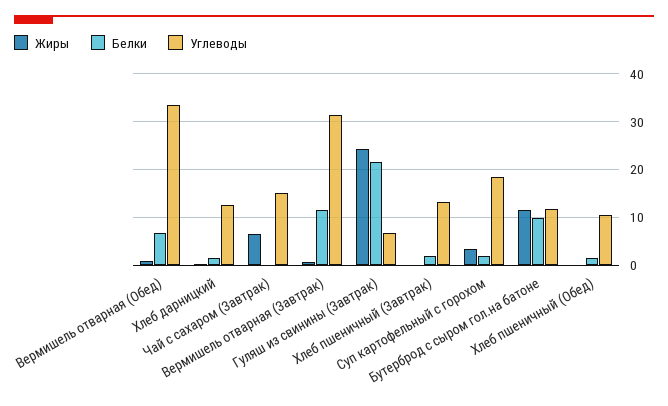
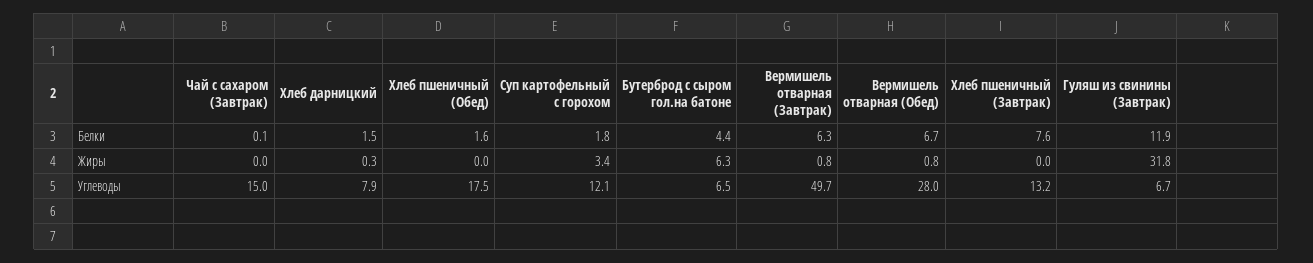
  {
    "Жиры": {
      "Вермишель отварная (Обед)": 0.8,
      "Хлеб дарницкий": 0.3,
-     "Чай с сахаром (Завтрак)": 6,
+     "Чай с сахаром (Завтрак)": 0,
      "Вермишель отварная (Завтрак)": 0.8,
-     "Гуляш из свинины (Завтрак)": 24,
+     "Гуляш из свинины (Завтрак)": 31.8,
      "Хлеб пшеничный (Завтрак)": 0,
      "Суп картофельный с горохом": 3.4,
-     "Бутерброд с сыром гол.на батоне": 12,
+     "Бутерброд с сыром гол.на батоне": 6.3,
      "Хлеб пшеничный (Обед)": 0
    },
    "Белки": {
      "Вермишель отварная (Обед)": 6.7,
      "Хлеб дарницкий": 1.5,
      "Чай с сахаром (Завтрак)": 0.1,
-     "Вермишель отварная (Завтрак)": 12,
+     "Вермишель отварная (Завтрак)": 6.3,
-     "Гуляш из свинины (Завтрак)": 22,
+     "Гуляш из свинины (Завтрак)": 11.9,
-     "Хлеб пшеничный (Завтрак)": 2,
+     "Хлеб пшеничный (Завтрак)": 7.6,
      "Суп картофельный с горохом": 1.8,
-     "Бутерброд с сыром гол.на батоне": 10,
+     "Бутерброд с сыром гол.на батоне": 4.4,
      "Хлеб пшеничный (Обед)": 1.6
    },
    "Углеводы": {
-     "Вермишель отварная (Обед)": 34,
+     "Вермишель отварная (Обед)": 28,
-     "Хлеб дарницкий": 12,
+     "Хлеб дарницкий": 7.9,
      "Чай с сахаром (Завтрак)": 15,
-     "Вермишель отварная (Завтрак)": 32,
+     "Вермишель отварная (Завтрак)": 49.7,
      "Гуляш из свинины (Завтрак)": 6.7,
      "Хлеб пшеничный (Завтрак)": 13.2,
-     "Суп картофельный с горохом": 18,
+     "Суп картофельный с горохом": 12.1,
-     "Бутерброд с сыром гол.на батоне": 12,
+     "Бутерброд с сыром гол.на батоне": 6.5,
-     "Хлеб пшеничный (Обед)": 10
+     "Хлеб пшеничный (Обед)": 17.5
    }
  }

